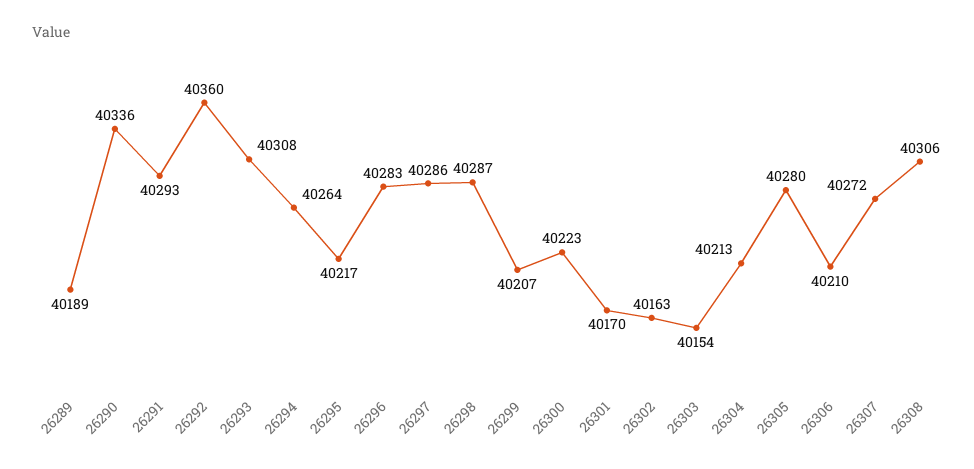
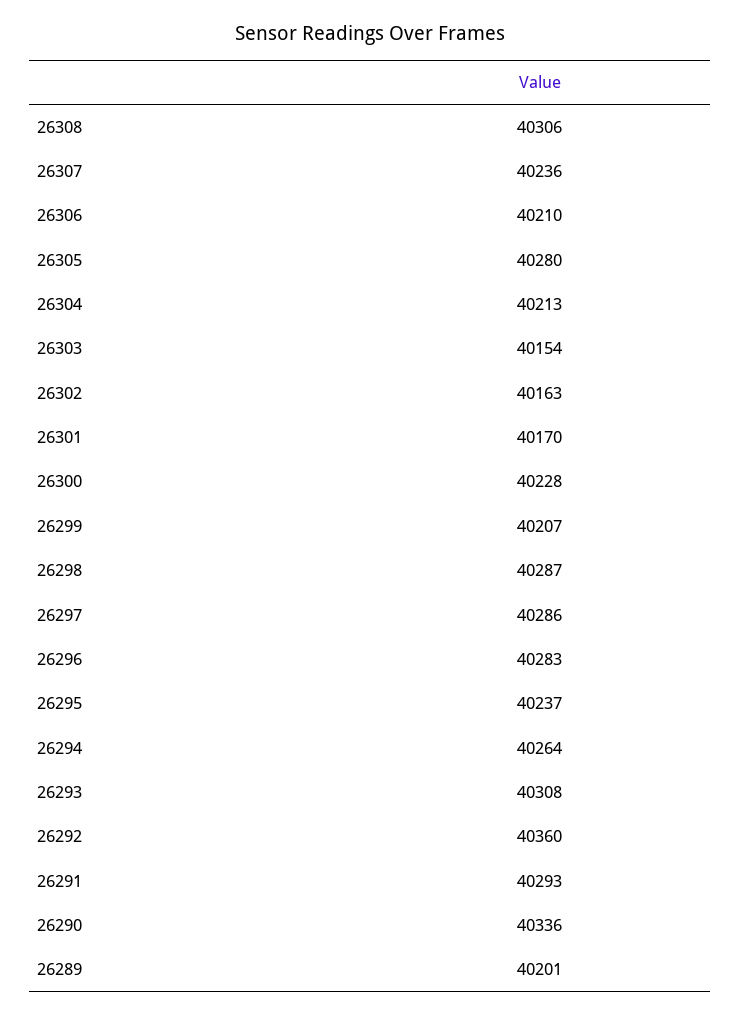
  {
-   "26289": 40189,
+   "26289": 40201,
    "26290": 40336,
    "26291": 40293,
    "26292": 40360,
    "26293": 40308,
    "26294": 40264,
-   "26295": 40217,
+   "26295": 40237,
    "26296": 40283,
    "26297": 40286,
    "26298": 40287,
    "26299": 40207,
-   "26300": 40223,
+   "26300": 40228,
    "26301": 40170,
    "26302": 40163,
    "26303": 40154,
    "26304": 40213,
    "26305": 40280,
    "26306": 40210,
-   "26307": 40272,
+   "26307": 40236,
    "26308": 40306
  }

